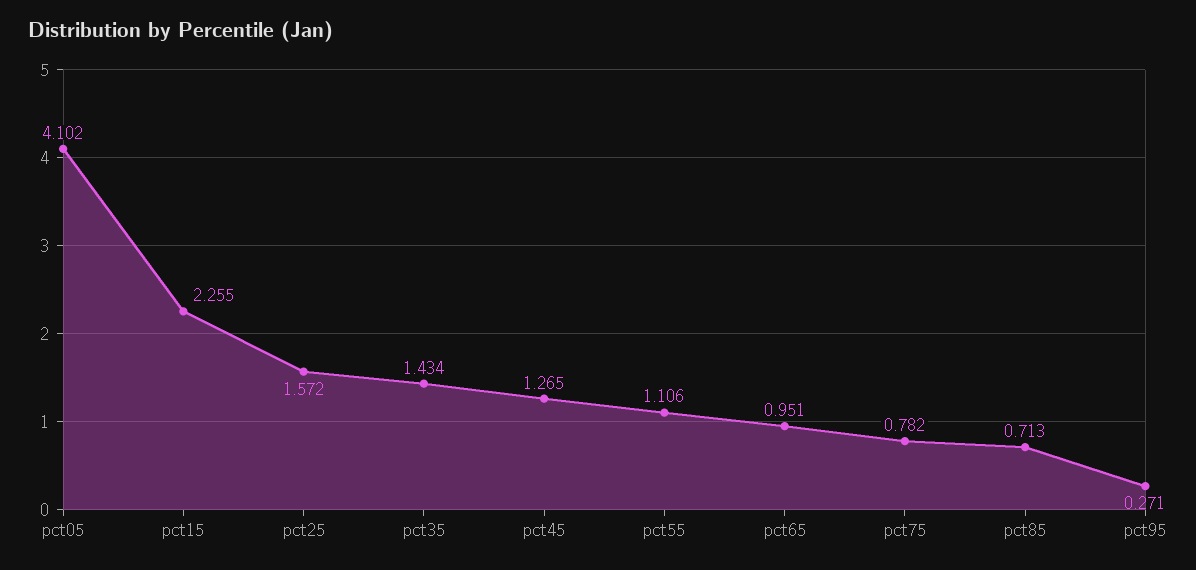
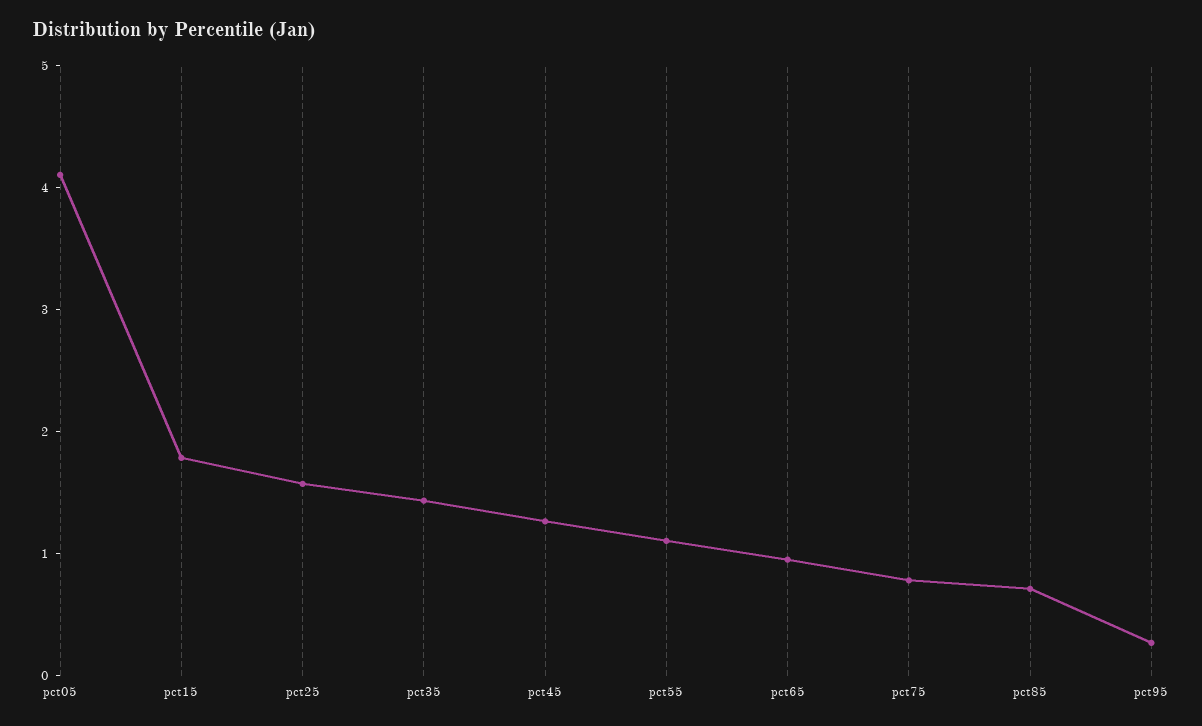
  {
    "pct05": 4.102,
-   "pct15": 2.255,
+   "pct15": 1.8,
    "pct25": 1.572,
    "pct35": 1.434,
    "pct45": 1.265,
    "pct55": 1.106,
    "pct65": 0.951,
    "pct75": 0.782,
    "pct85": 0.713,
    "pct95": 0.271
  }

